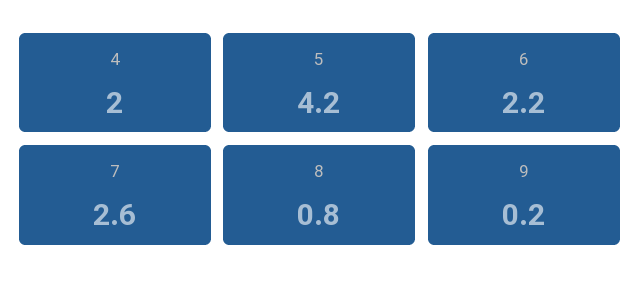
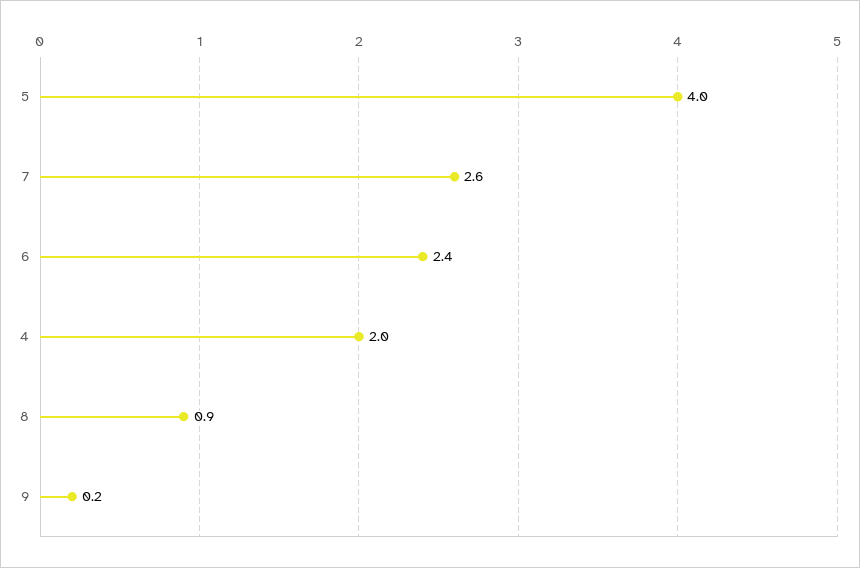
  {
    "4": 2,
-   "5": 4.2,
+   "5": 4,
-   "6": 2.2,
+   "6": 2.4,
    "7": 2.6,
-   "8": 0.8,
+   "8": 0.9,
    "9": 0.2
  }

